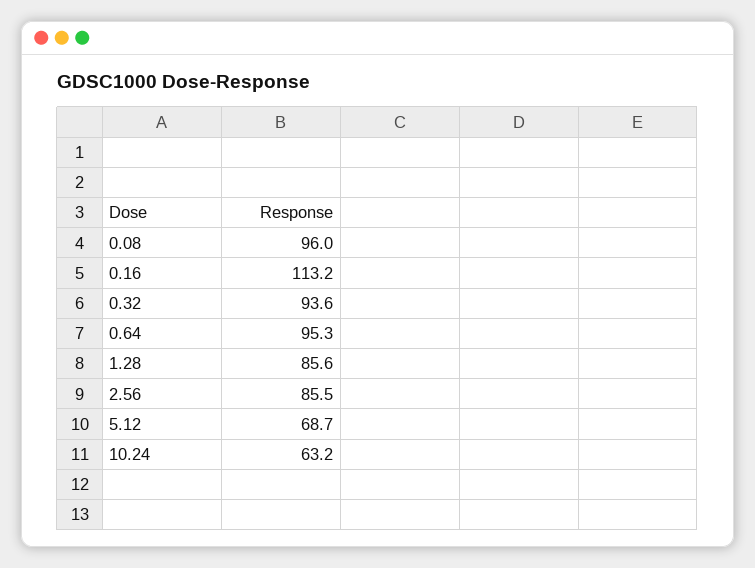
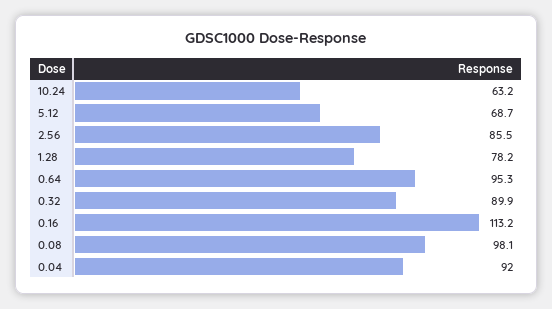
  {
-   "0.08": 96,
+   "0.08": 98.1,
    "0.16": 113.2,
-   "0.32": 93.6,
+   "0.32": 89.9,
    "0.64": 95.3,
-   "1.28": 85.6,
+   "1.28": 78.2,
    "2.56": 85.5,
    "5.12": 68.7,
-   "10.24": 63.2
+   "10.24": 63.2,
+   "0.04": 92
  }

